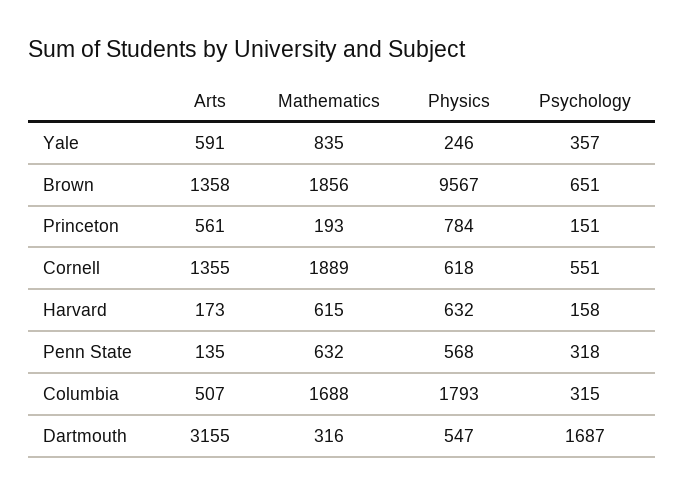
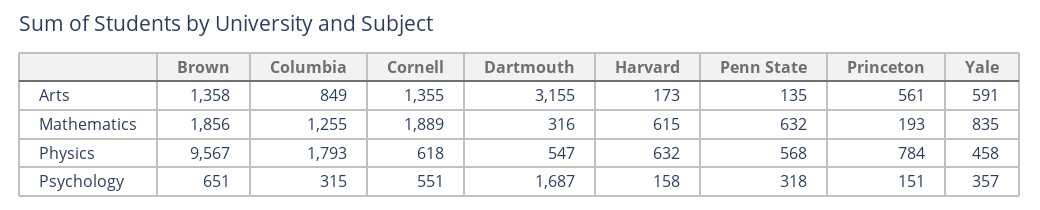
  {
    "Arts": {
      "Yale": 591,
      "Brown": 1358,
      "Princeton": 561,
      "Cornell": 1355,
      "Harvard": 173,
      "Penn State": 135,
-     "Columbia": 507,
+     "Columbia": 849,
      "Dartmouth": 3155
    },
    "Mathematics": {
      "Yale": 835,
      "Brown": 1856,
      "Princeton": 193,
      "Cornell": 1889,
      "Harvard": 615,
      "Penn State": 632,
-     "Columbia": 1688,
+     "Columbia": 1255,
      "Dartmouth": 316
    },
    "Physics": {
-     "Yale": 246,
+     "Yale": 458,
      "Brown": 9567,
      "Princeton": 784,
      "Cornell": 618,
      "Harvard": 632,
      "Penn State": 568,
      "Columbia": 1793,
      "Dartmouth": 547
    },
    "Psychology": {
      "Yale": 357,
      "Brown": 651,
      "Princeton": 151,
      "Cornell": 551,
      "Harvard": 158,
      "Penn State": 318,
      "Columbia": 315,
      "Dartmouth": 1687
    }
  }

